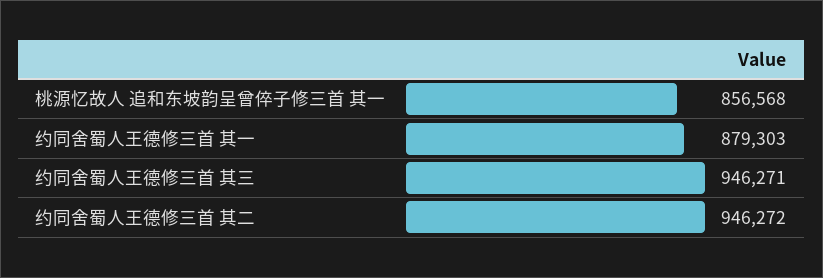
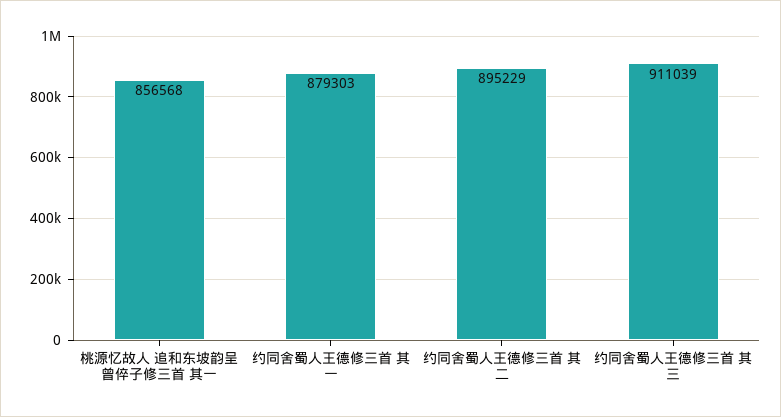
  {
    "桃源忆故人 追和东坡韵呈曾倅子修三首 其一": 856568,
    "约同舍蜀人王德修三首 其一": 879303,
-   "约同舍蜀人王德修三首 其三": 946271,
+   "约同舍蜀人王德修三首 其三": 911039,
-   "约同舍蜀人王德修三首 其二": 946272
+   "约同舍蜀人王德修三首 其二": 895229
  }

